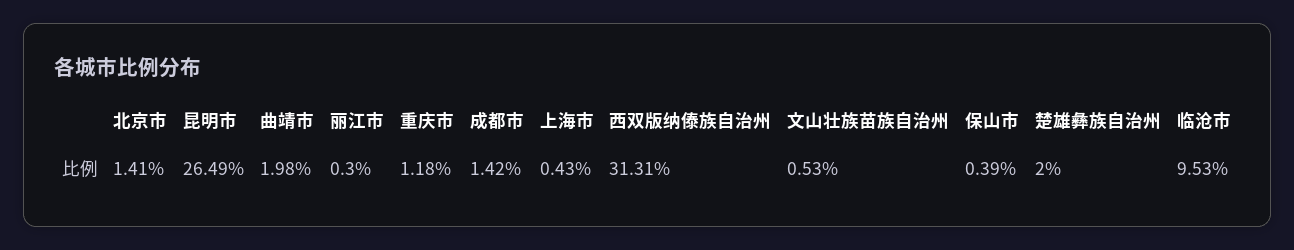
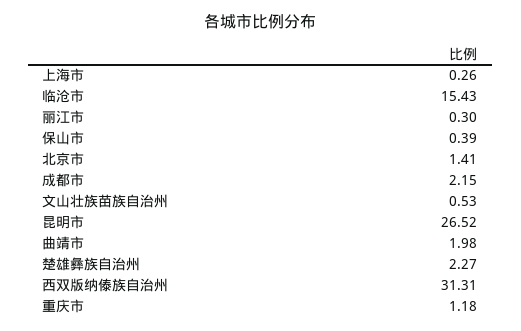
  {
    "北京市": 1.41,
-   "昆明市": 26.49,
+   "昆明市": 26.52,
    "曲靖市": 1.98,
    "丽江市": 0.3,
    "重庆市": 1.18,
-   "成都市": 1.42,
+   "成都市": 2.15,
-   "上海市": 0.43,
+   "上海市": 0.26,
    "西双版纳傣族自治州": 31.31,
    "文山壮族苗族自治州": 0.53,
    "保山市": 0.39,
-   "楚雄彝族自治州": 2,
+   "楚雄彝族自治州": 2.27,
-   "临沧市": 9.53
+   "临沧市": 15.43
  }

